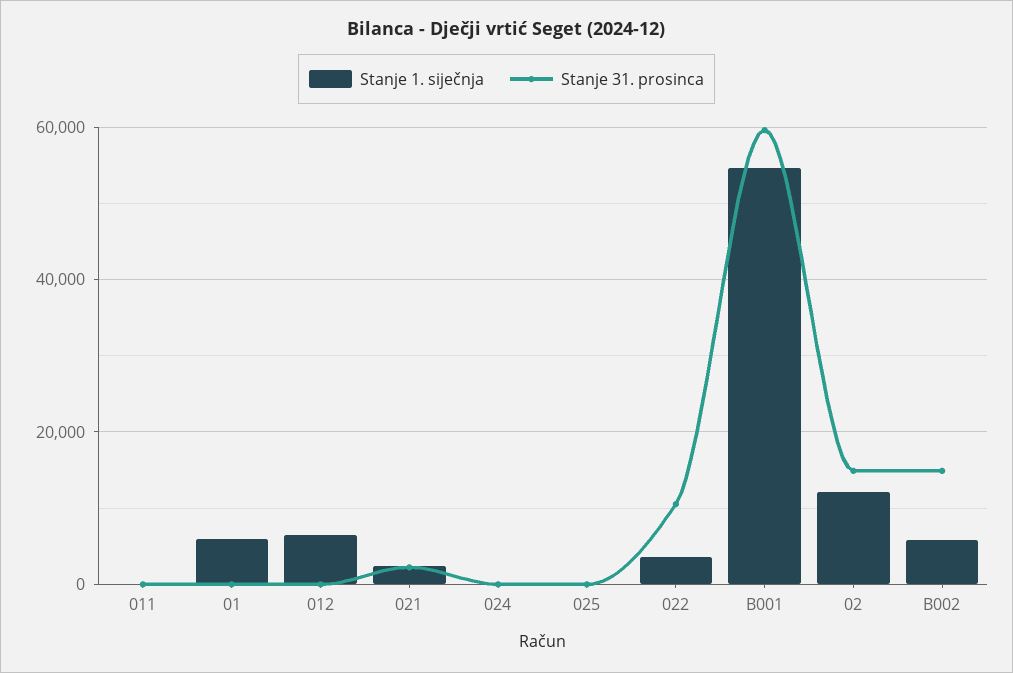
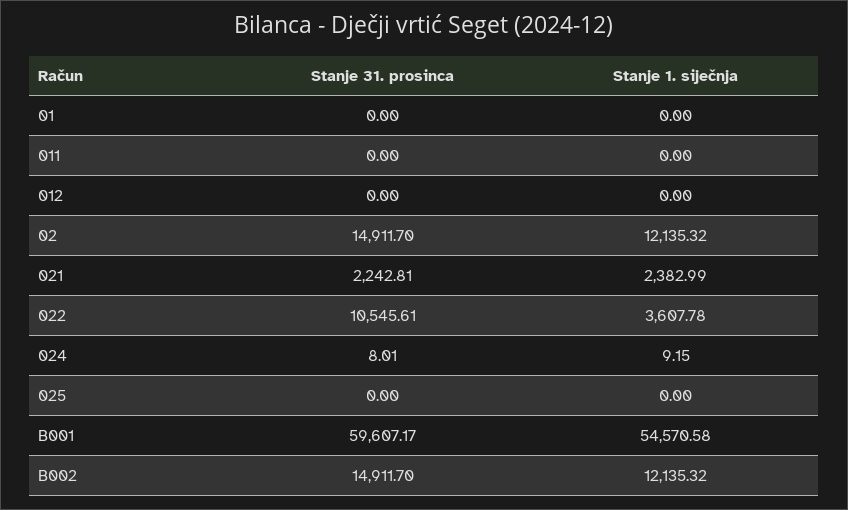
  {
    "Stanje 1. siječnja": {
      "011": 0,
-     "01": 6000,
+     "01": 0,
-     "012": 6000,
+     "012": 0,
      "021": 2382.99,
      "024": 9.15,
      "025": 0,
      "022": 3607.78,
      "B001": 54570.58,
      "02": 12135.32,
-     "B002": 6000
+     "B002": 12135.32
    },
    "Stanje 31. prosinca": {
      "011": 0,
      "01": 0,
      "012": 0,
      "021": 2242.81,
      "024": 8.01,
      "025": 0,
      "022": 10545.61,
      "B001": 59607.17,
      "02": 14911.7,
      "B002": 14911.7
    }
  }

